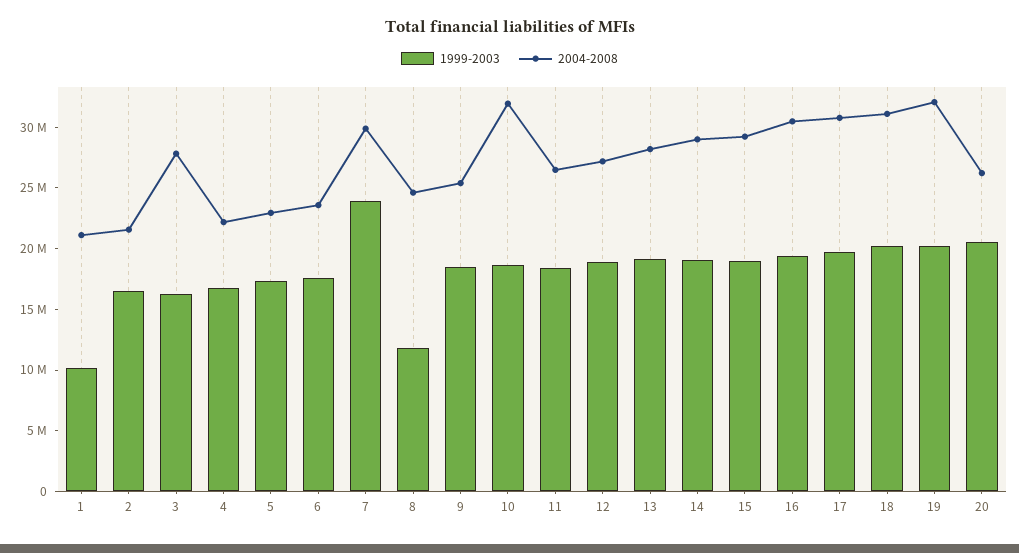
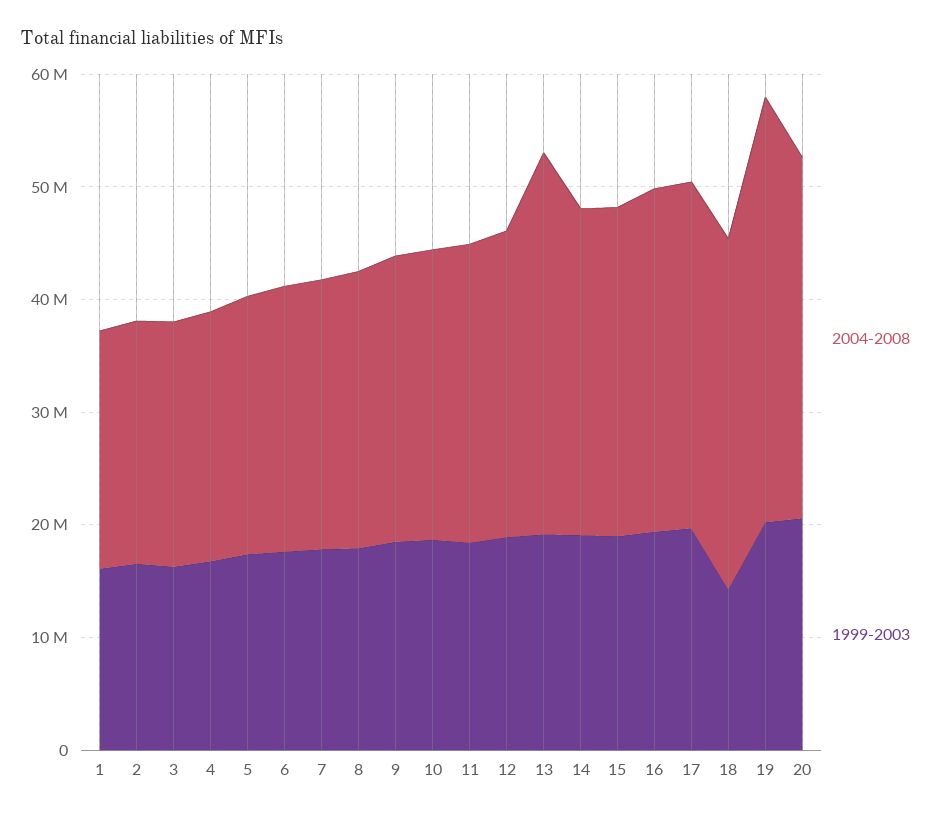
  {
    "1999-2003": {
-     "1": 10000000,
+     "1": 16000000,
      "2": 17000000,
      "3": 16000000,
      "4": 17000000,
      "5": 17000000,
      "6": 18000000,
-     "7": 24000000,
+     "7": 18000000,
-     "8": 12000000,
+     "8": 18000000,
      "9": 18000000,
      "10": 19000000,
      "11": 18000000,
      "12": 19000000,
      "13": 19000000,
      "14": 19000000,
      "15": 19000000,
      "16": 19000000,
      "17": 20000000,
-     "18": 20000000,
+     "18": 14000000,
      "19": 20000000,
      "20": 21000000
    },
    "2004-2008": {
      "1": 21000000,
      "2": 22000000,
-     "3": 28000000,
+     "3": 22000000,
      "4": 22000000,
      "5": 23000000,
      "6": 24000000,
-     "7": 30000000,
+     "7": 24000000,
      "8": 25000000,
      "9": 25000000,
-     "10": 32000000,
+     "10": 26000000,
      "11": 26000000,
      "12": 27000000,
-     "13": 28000000,
+     "13": 34000000,
      "14": 29000000,
      "15": 29000000,
      "16": 30000000,
      "17": 31000000,
      "18": 31000000,
-     "19": 32000000,
+     "19": 38000000,
-     "20": 26000000
+     "20": 32000000
    }
  }

